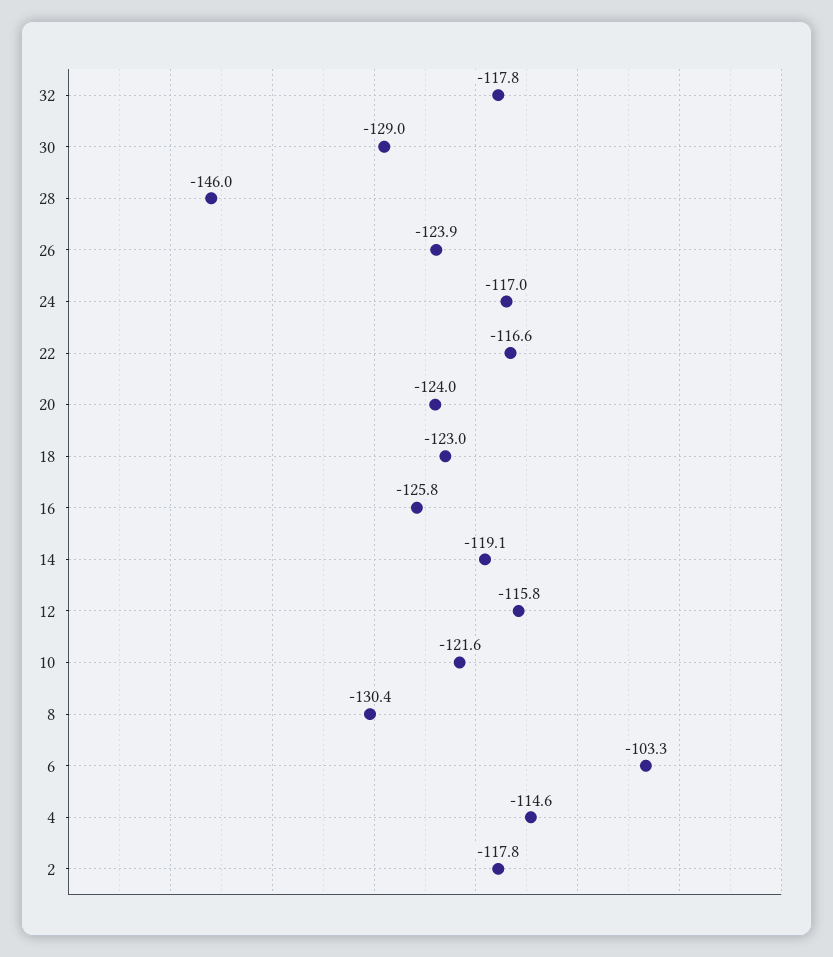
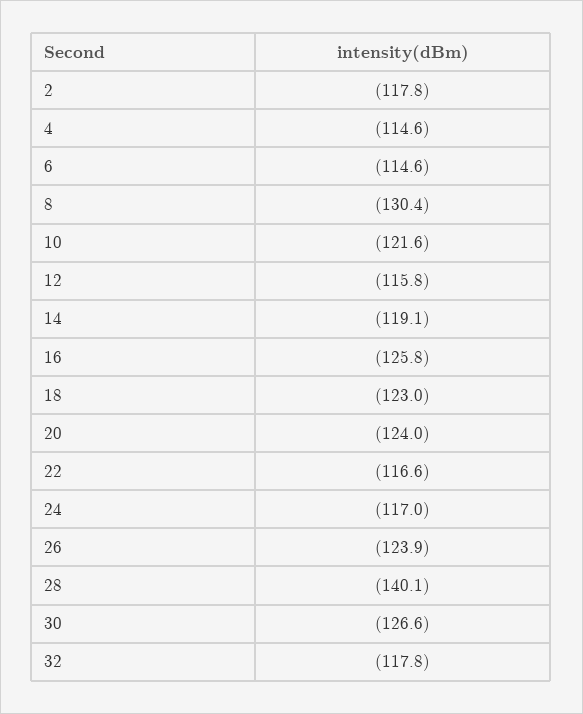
  {
    "32": -117.8,
-   "30": -129,
+   "30": -126.6,
-   "28": -146,
+   "28": -140.1,
    "26": -123.9,
    "24": -117,
    "22": -116.6,
    "20": -124,
    "18": -123,
    "16": -125.8,
    "14": -119.1,
    "12": -115.8,
    "10": -121.6,
    "8": -130.4,
-   "6": -103.3,
+   "6": -114.6,
    "4": -114.6,
    "2": -117.8
  }

